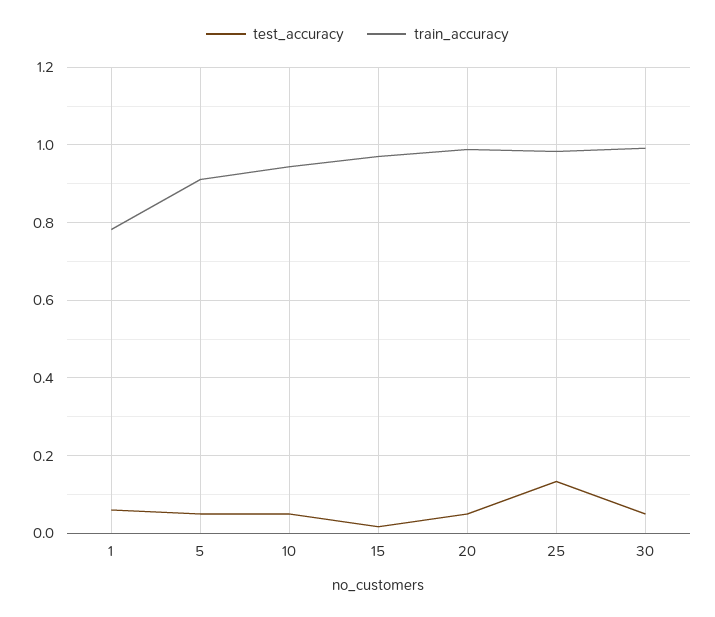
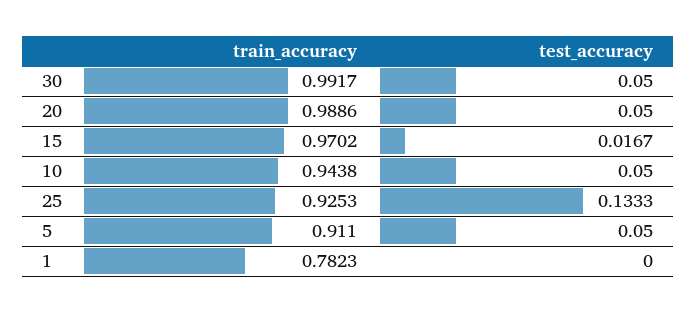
  {
    "test_accuracy": {
-     "1": 0.06,
+     "1": 0,
      "5": 0.05,
      "10": 0.05,
      "15": 0.0167,
      "20": 0.05,
      "25": 0.1333,
      "30": 0.05
    },
    "train_accuracy": {
      "1": 0.7823,
      "5": 0.911,
      "10": 0.9438,
      "15": 0.9702,
      "20": 0.9886,
-     "25": 0.98,
+     "25": 0.9253,
      "30": 0.9917
    }
  }

